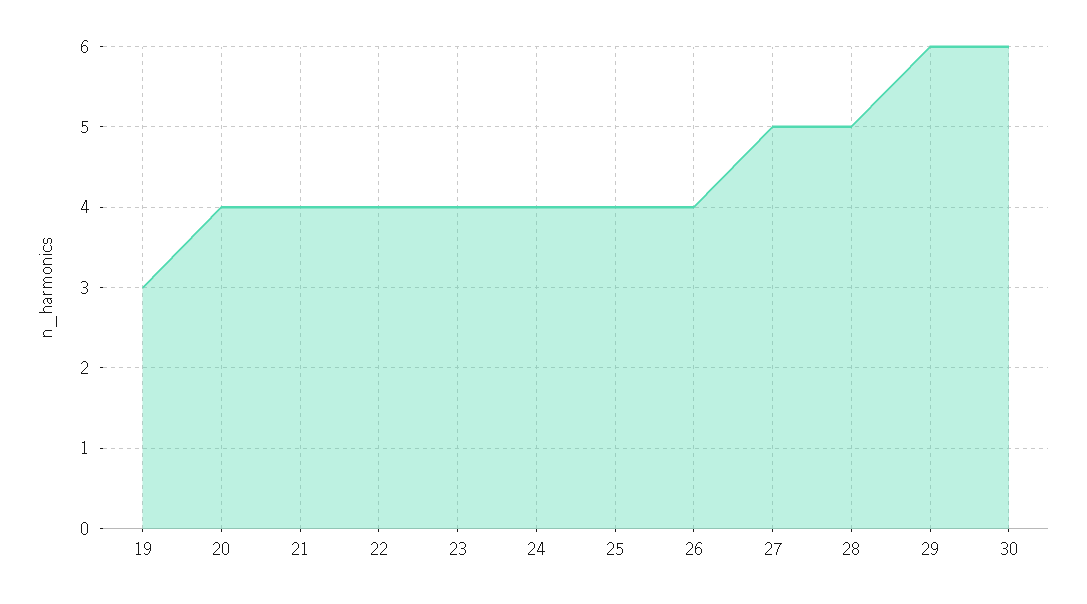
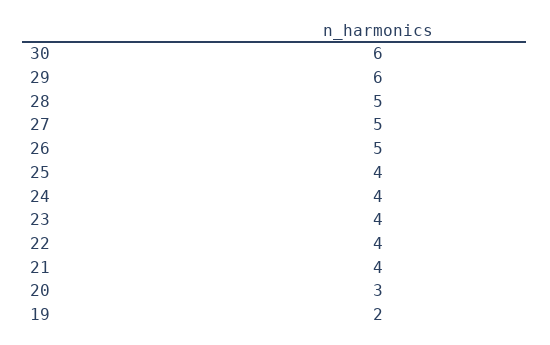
  {
-   "19": 3,
+   "19": 2,
-   "20": 4,
+   "20": 3,
    "21": 4,
    "22": 4,
    "23": 4,
    "24": 4,
    "25": 4,
-   "26": 4,
+   "26": 5,
    "27": 5,
    "28": 5,
    "29": 6,
    "30": 6
  }

